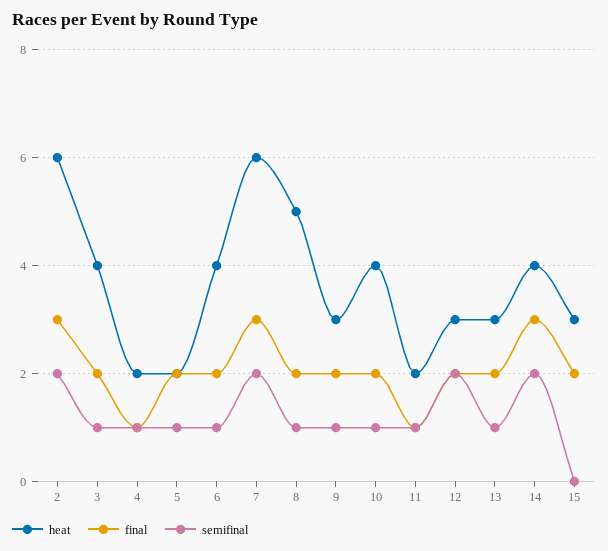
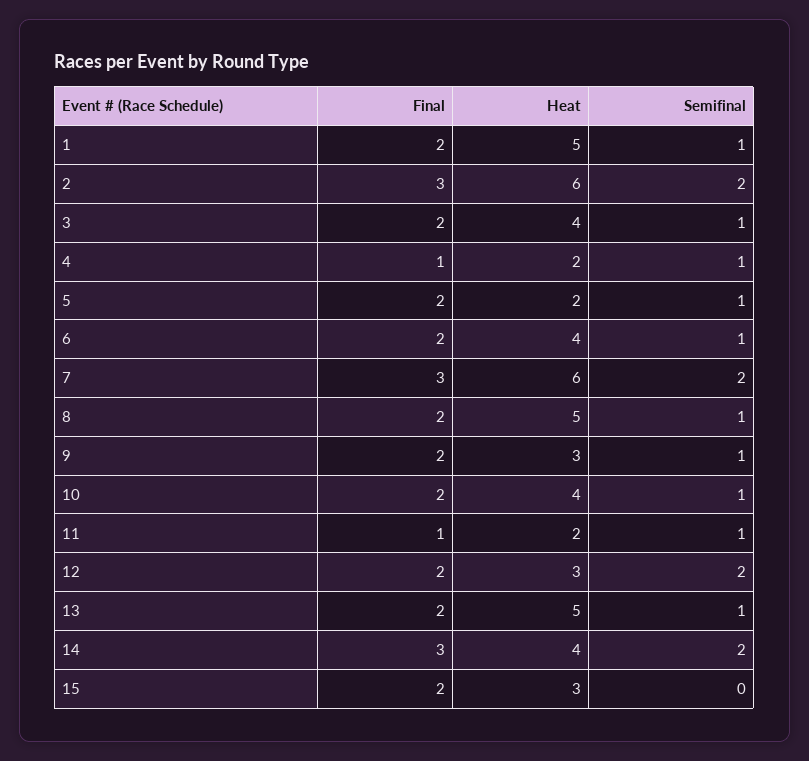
  {
    "heat": {
      "2": 6,
      "3": 4,
      "4": 2,
      "5": 2,
      "6": 4,
      "7": 6,
      "8": 5,
      "9": 3,
      "10": 4,
      "11": 2,
      "12": 3,
-     "13": 3,
+     "13": 5,
      "14": 4,
-     "15": 3
+     "15": 3,
+     "1": 5
    },
    "final": {
      "2": 3,
      "3": 2,
      "4": 1,
      "5": 2,
      "6": 2,
      "7": 3,
      "8": 2,
      "9": 2,
      "10": 2,
      "11": 1,
      "12": 2,
      "13": 2,
      "14": 3,
-     "15": 2
+     "15": 2,
+     "1": 2
    },
    "semifinal": {
      "2": 2,
      "3": 1,
      "4": 1,
      "5": 1,
      "6": 1,
      "7": 2,
      "8": 1,
      "9": 1,
      "10": 1,
      "11": 1,
      "12": 2,
      "13": 1,
      "14": 2,
-     "15": 0
+     "15": 0,
+     "1": 1
    }
  }

